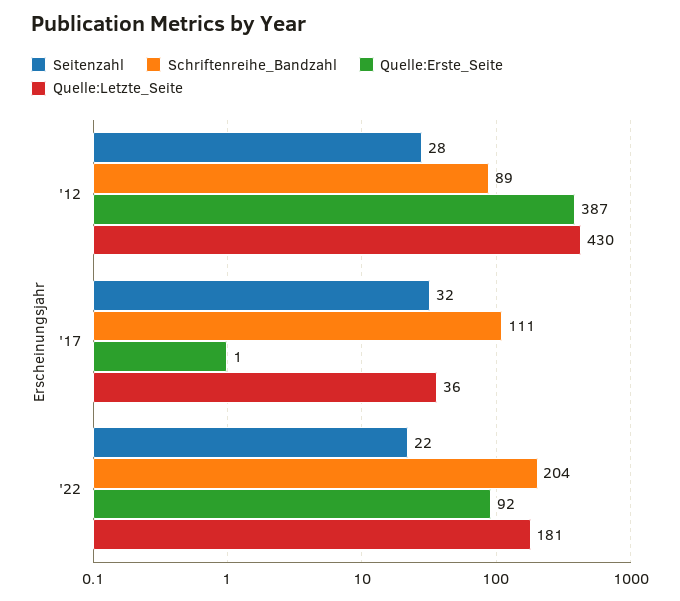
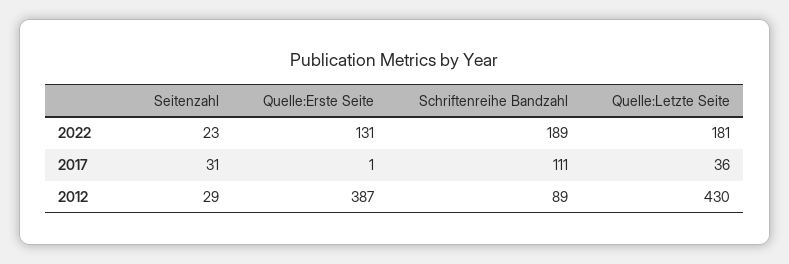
  {
    "Seitenzahl": {
-     "'12": 28,
+     "'12": 29,
-     "'17": 32,
+     "'17": 31,
-     "'22": 22
+     "'22": 23
    },
    "Schriftenreihe_Bandzahl": {
      "'12": 89,
      "'17": 111,
-     "'22": 204
+     "'22": 189
    },
    "Quelle:Erste_Seite": {
      "'12": 387,
      "'17": 1,
-     "'22": 92
+     "'22": 131
    },
    "Quelle:Letzte_Seite": {
      "'12": 430,
      "'17": 36,
      "'22": 181
    }
  }

